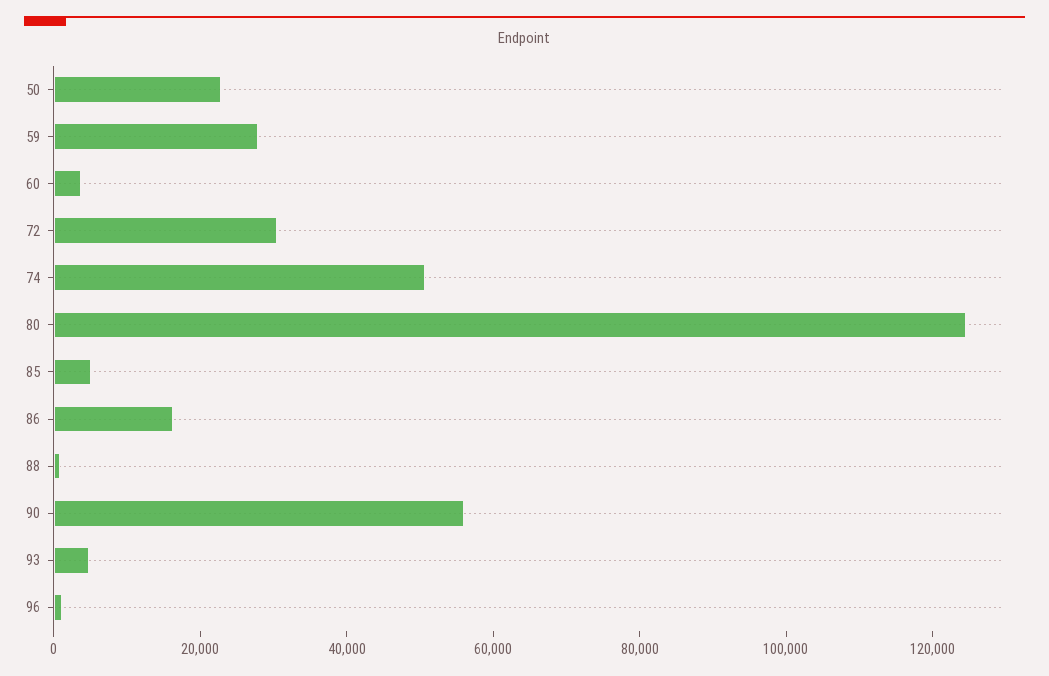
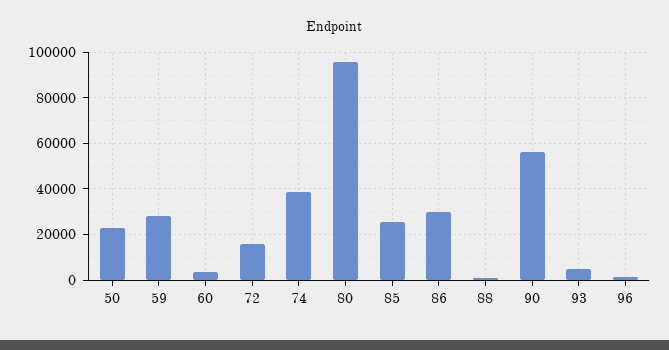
  {
    "50": 25000,
    "59": 30000,
    "60": 5000,
-   "72": 30000,
+   "72": 15000,
-   "74": 50000,
+   "74": 40000,
-   "80": 125000,
+   "80": 95000,
-   "85": 5000,
+   "85": 25000,
-   "86": 15000,
+   "86": 30000,
    "88": 0,
    "90": 55000,
    "93": 5000,
    "96": 0
  }

